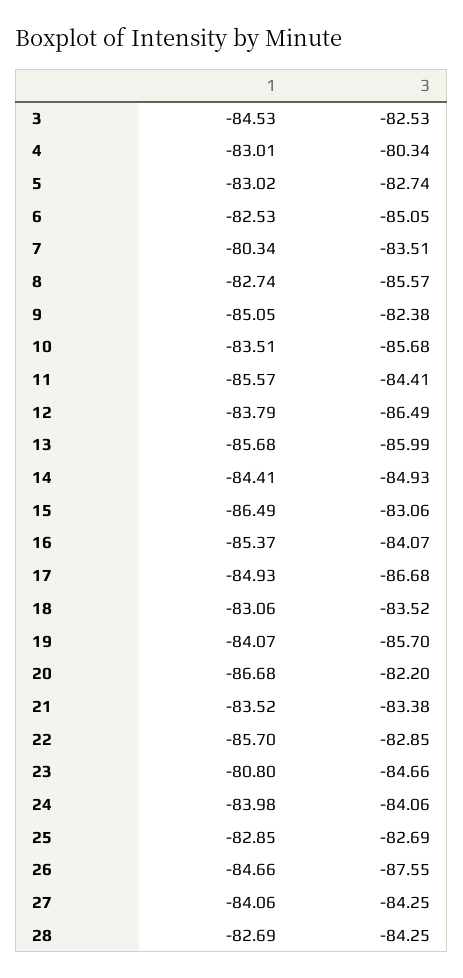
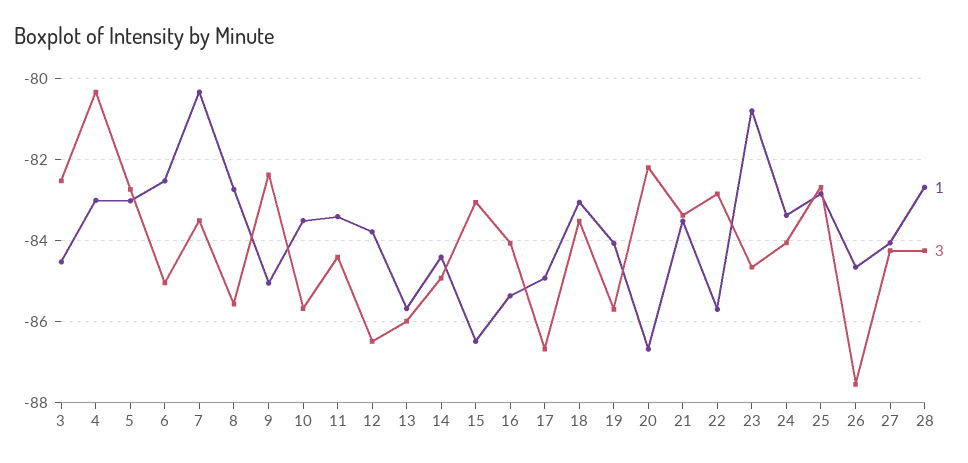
  {
    "1": {
      "3": -84.53,
      "4": -83.01,
      "5": -83.02,
      "6": -82.53,
      "7": -80.34,
      "8": -82.74,
      "9": -85.05,
      "10": -83.51,
-     "11": -85.57,
+     "11": -83.4,
      "12": -83.79,
      "13": -85.68,
      "14": -84.41,
      "15": -86.49,
      "16": -85.37,
      "17": -84.93,
      "18": -83.06,
      "19": -84.07,
      "20": -86.68,
      "21": -83.52,
      "22": -85.7,
      "23": -80.8,
-     "24": -83.98,
+     "24": -83.4,
      "25": -82.85,
      "26": -84.66,
      "27": -84.06,
      "28": -82.69
    },
    "3": {
      "3": -82.53,
      "4": -80.34,
      "5": -82.74,
      "6": -85.05,
      "7": -83.51,
      "8": -85.57,
      "9": -82.38,
      "10": -85.68,
      "11": -84.41,
      "12": -86.49,
      "13": -85.99,
      "14": -84.93,
      "15": -83.06,
      "16": -84.07,
      "17": -86.68,
      "18": -83.52,
      "19": -85.7,
      "20": -82.2,
      "21": -83.38,
      "22": -82.85,
      "23": -84.66,
      "24": -84.06,
      "25": -82.69,
      "26": -87.55,
      "27": -84.25,
      "28": -84.25
    }
  }

